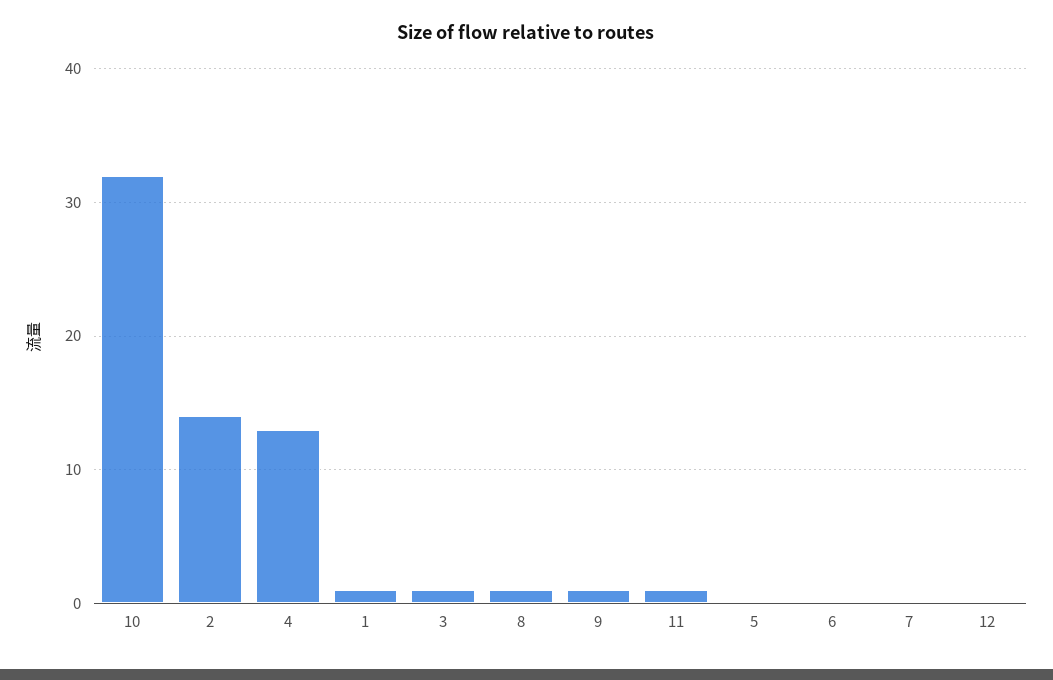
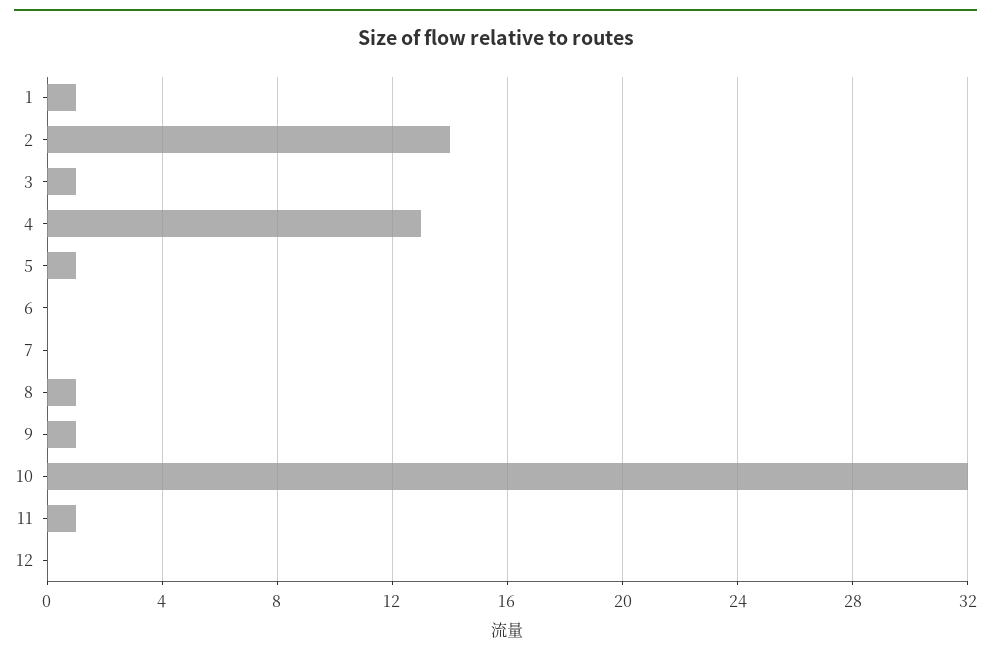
  {
    "10": 32,
    "2": 14,
    "4": 13,
    "1": 1,
    "3": 1,
    "8": 1,
    "9": 1,
    "11": 1,
-   "5": 0,
+   "5": 1,
    "6": 0,
    "7": 0,
    "12": 0
  }

